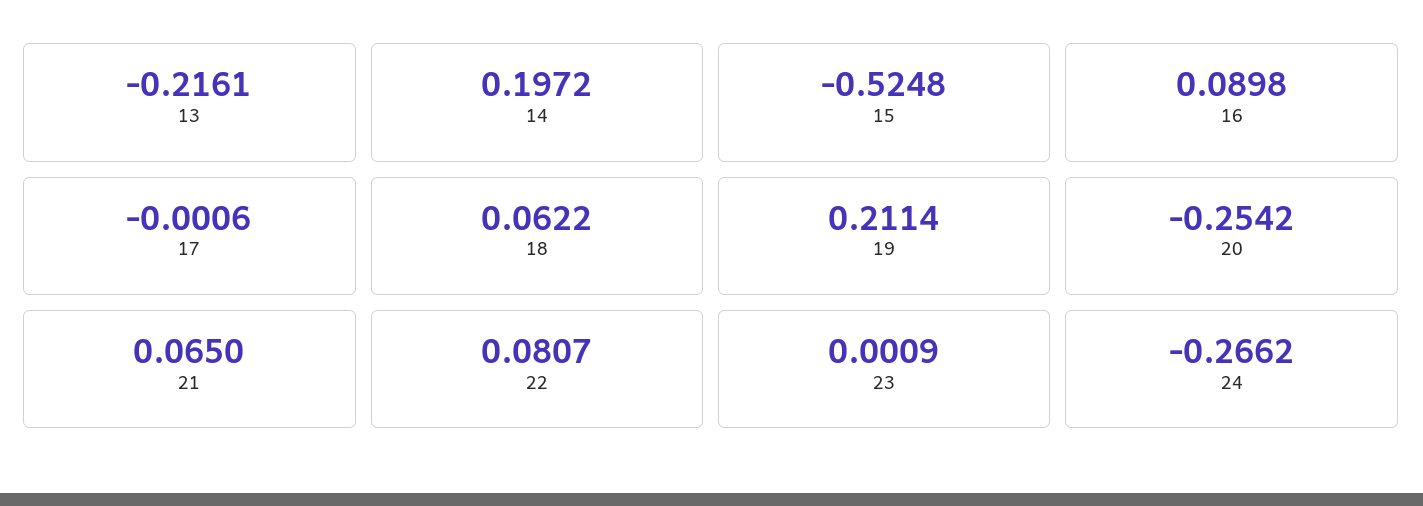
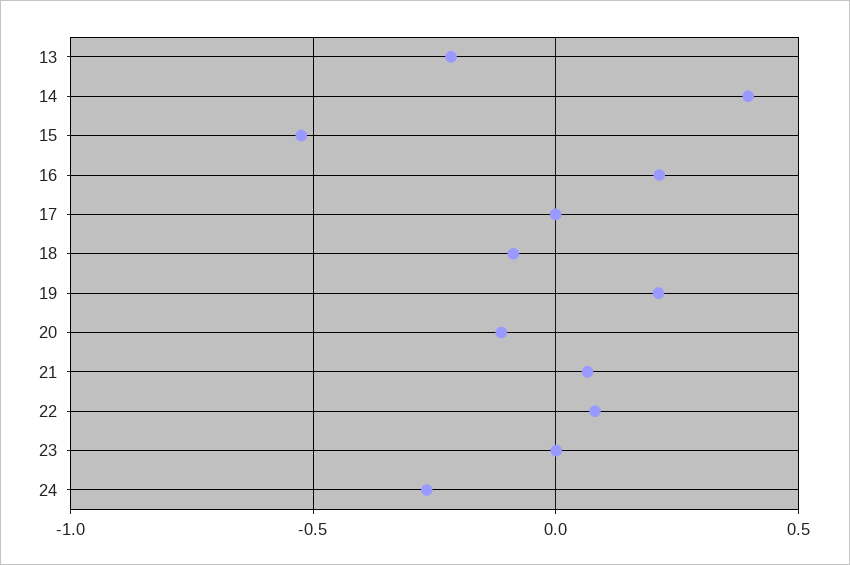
  {
    "13": -0.2161,
-   "14": 0.1972,
+   "14": 0.4,
    "15": -0.5248,
-   "16": 0.0898,
+   "16": 0.2,
    "17": -0.0006,
-   "18": 0.0622,
+   "18": -0.1,
    "19": 0.2114,
-   "20": -0.2542,
+   "20": -0.1,
    "21": 0.065,
    "22": 0.0807,
    "23": 0.0009,
    "24": -0.2662
  }

